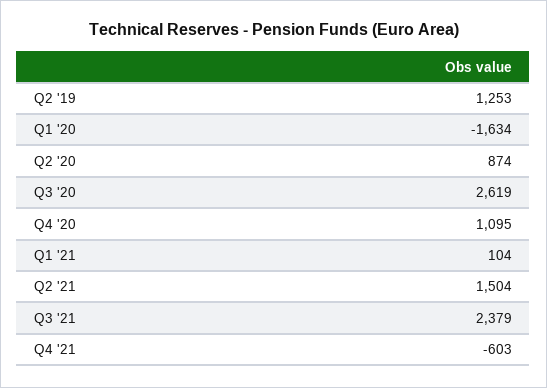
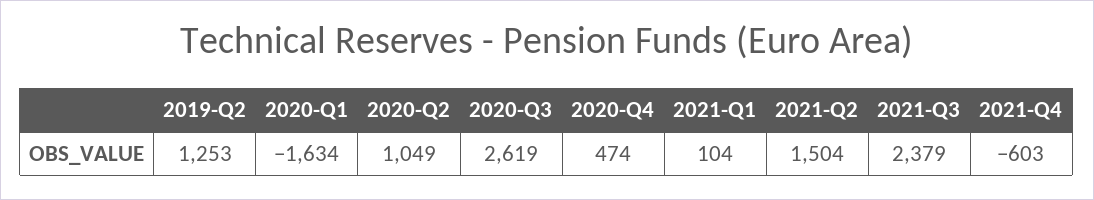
  {
    "Q2 '19": 1253,
    "Q1 '20": -1634,
-   "Q2 '20": 874,
+   "Q2 '20": 1049,
    "Q3 '20": 2619,
-   "Q4 '20": 1095,
+   "Q4 '20": 474,
    "Q1 '21": 104,
    "Q2 '21": 1504,
    "Q3 '21": 2379,
    "Q4 '21": -603
  }

